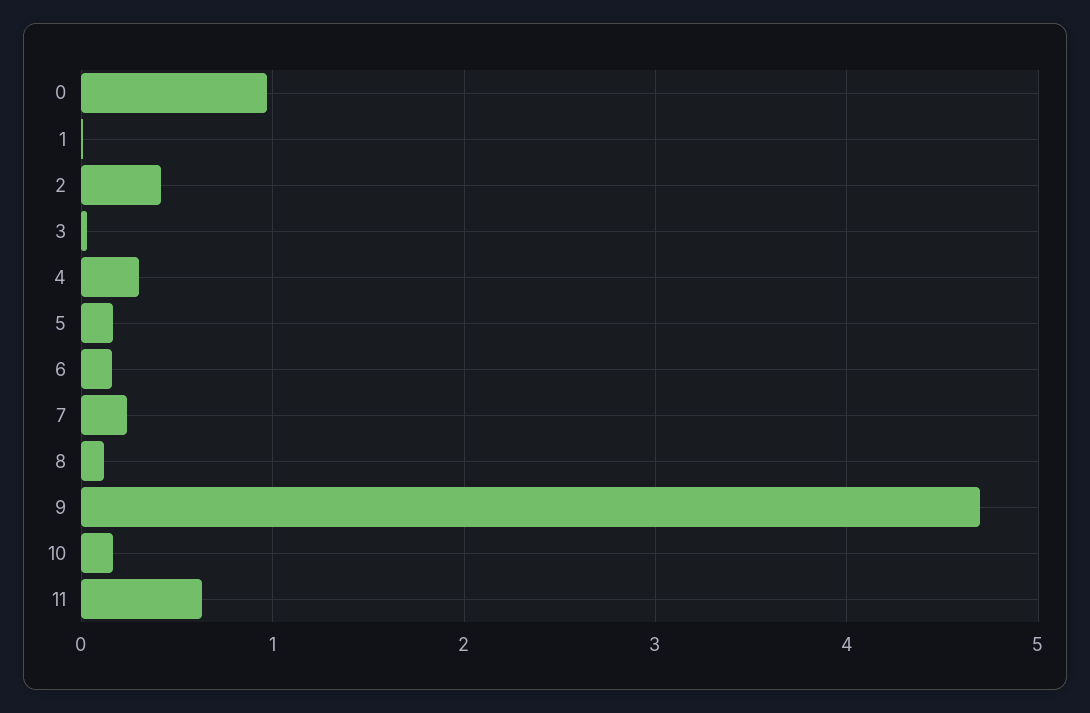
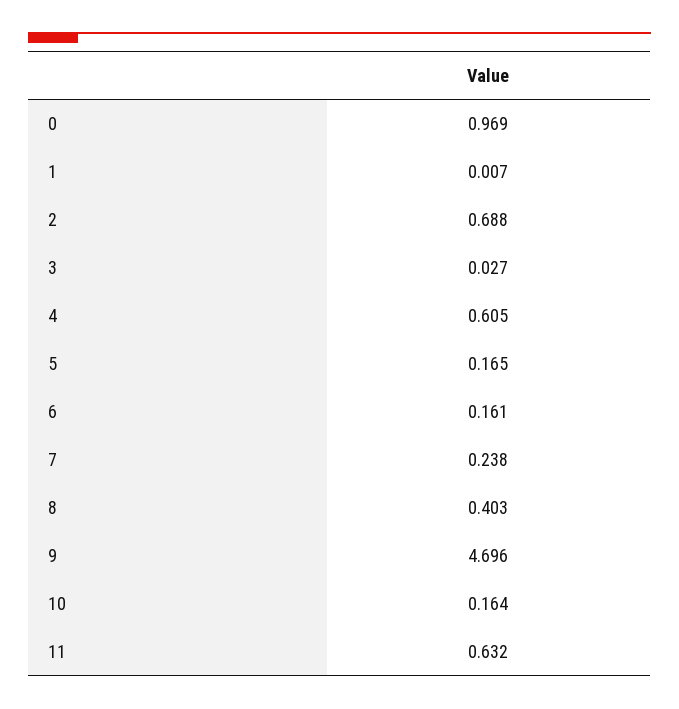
  {
    "0": 0.969,
    "1": 0.007,
-   "2": 0.4,
+   "2": 0.688,
    "3": 0.027,
-   "4": 0.3,
+   "4": 0.605,
    "5": 0.165,
    "6": 0.161,
    "7": 0.238,
-   "8": 0.1,
+   "8": 0.403,
    "9": 4.696,
    "10": 0.164,
    "11": 0.632
  }

